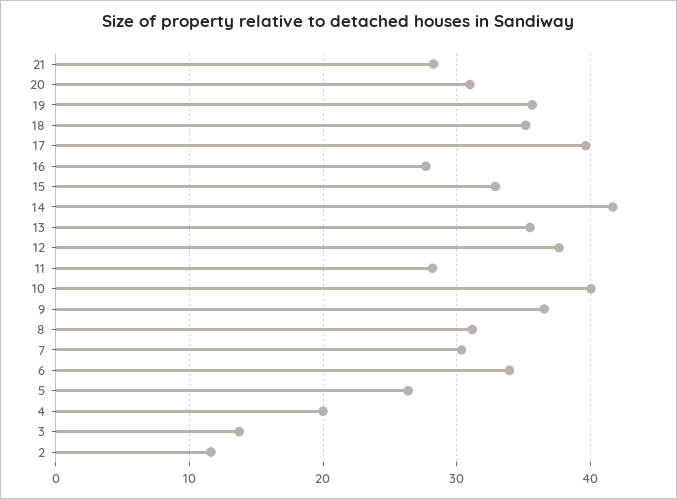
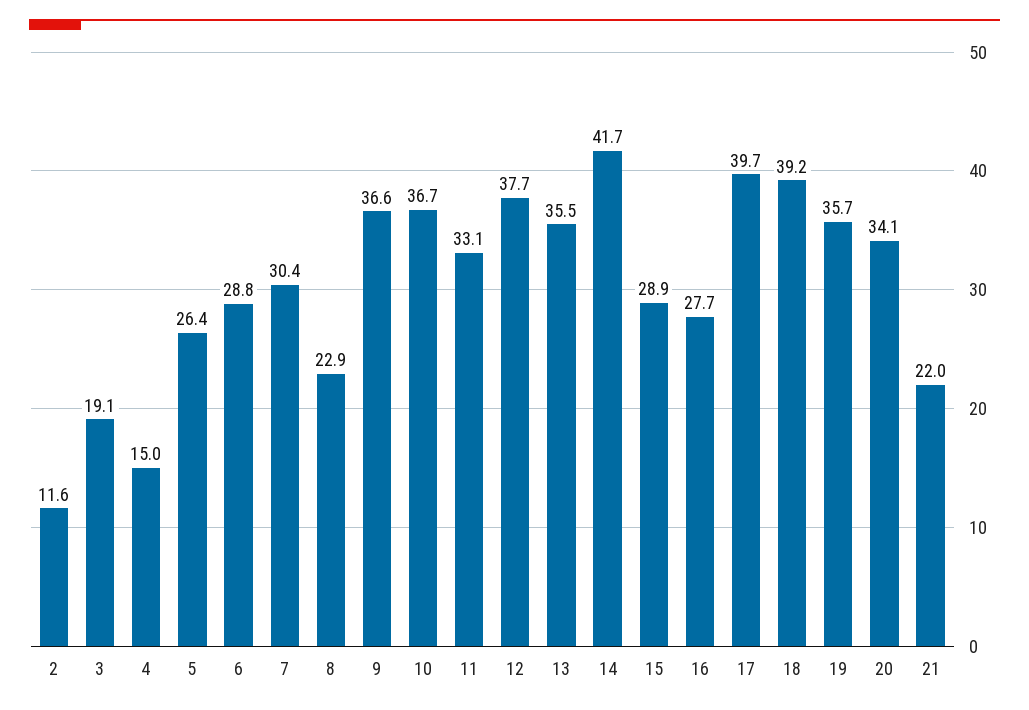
  {
-   "21": 28,
+   "21": 22,
-   "20": 31,
+   "20": 34.1,
    "19": 35.7,
-   "18": 35,
+   "18": 39.2,
    "17": 39.7,
    "16": 27.7,
-   "15": 33,
+   "15": 28.9,
    "14": 41.7,
    "13": 35.5,
    "12": 37.7,
-   "11": 28,
+   "11": 33.1,
-   "10": 40,
+   "10": 36.7,
    "9": 36.6,
-   "8": 31,
+   "8": 22.9,
    "7": 30.4,
-   "6": 34,
+   "6": 28.8,
    "5": 26.4,
-   "4": 20,
+   "4": 15,
-   "3": 14,
+   "3": 19.1,
    "2": 11.6
  }

